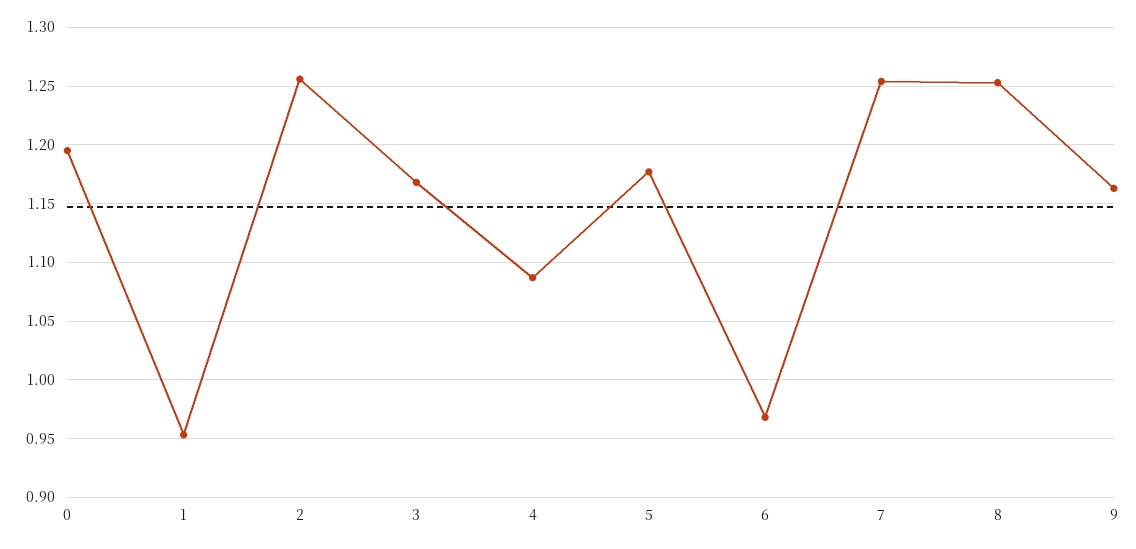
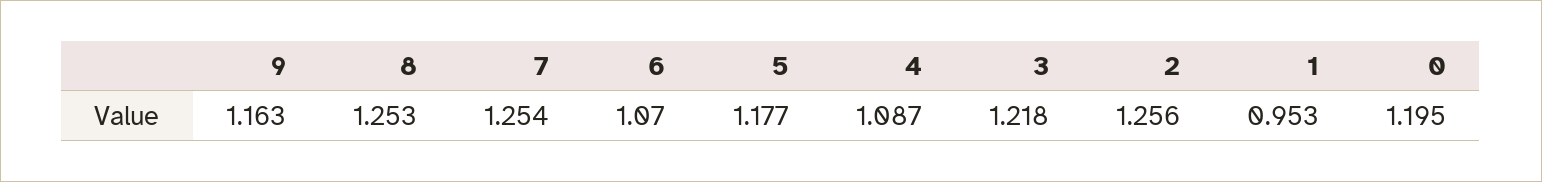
  {
    "0": 1.195,
    "1": 0.953,
    "2": 1.256,
-   "3": 1.17,
+   "3": 1.218,
    "4": 1.087,
    "5": 1.177,
-   "6": 0.97,
+   "6": 1.07,
    "7": 1.254,
    "8": 1.253,
    "9": 1.163
  }

